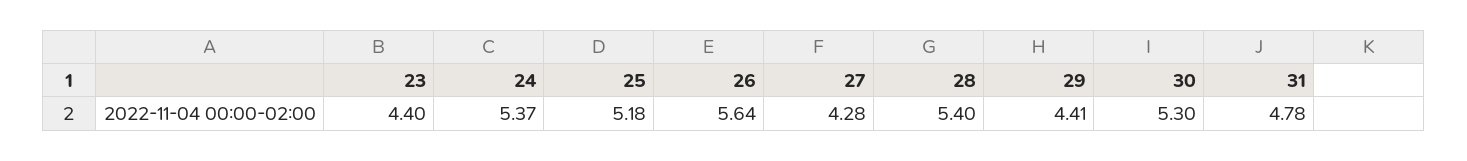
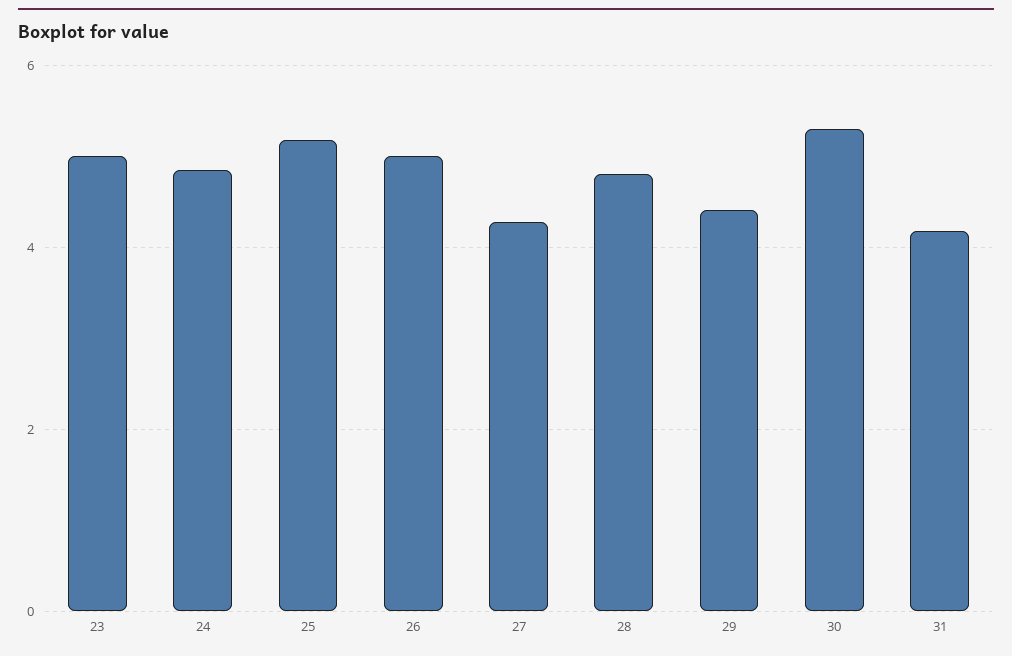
  {
-   "23": 4.4,
+   "23": 5,
-   "24": 5.37,
+   "24": 4.8,
    "25": 5.18,
-   "26": 5.64,
+   "26": 5,
    "27": 4.28,
-   "28": 5.4,
+   "28": 4.8,
    "29": 4.41,
    "30": 5.3,
-   "31": 4.78
+   "31": 4.2
  }

